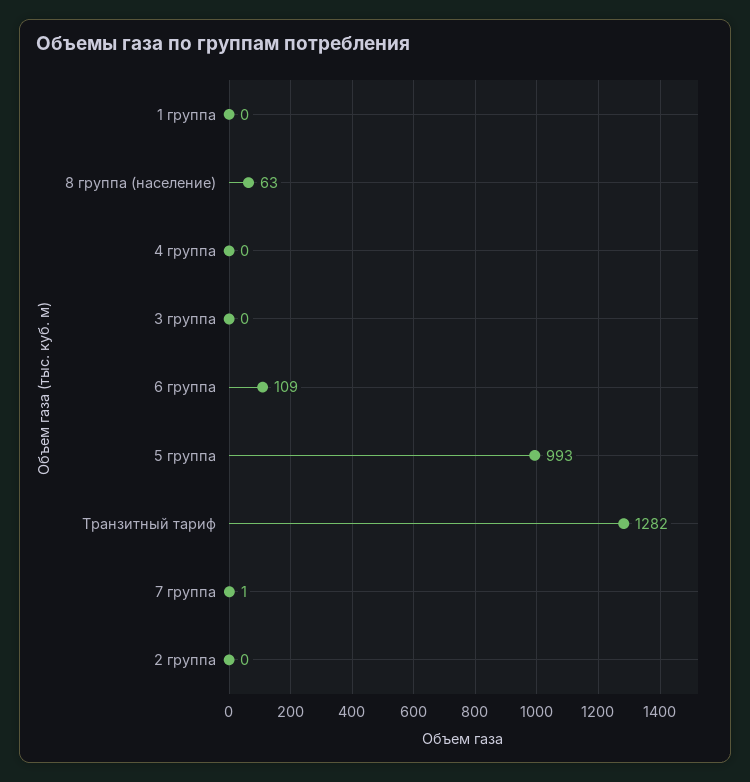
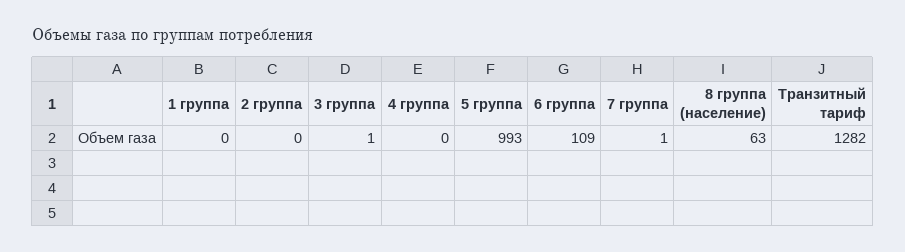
  {
    "1 группа": 0,
    "8 группа (население)": 63,
    "4 группа": 0,
-   "3 группа": 0,
+   "3 группа": 1,
    "6 группа": 109,
    "5 группа": 993,
    "Транзитный тариф": 1282,
    "7 группа": 1,
    "2 группа": 0
  }

